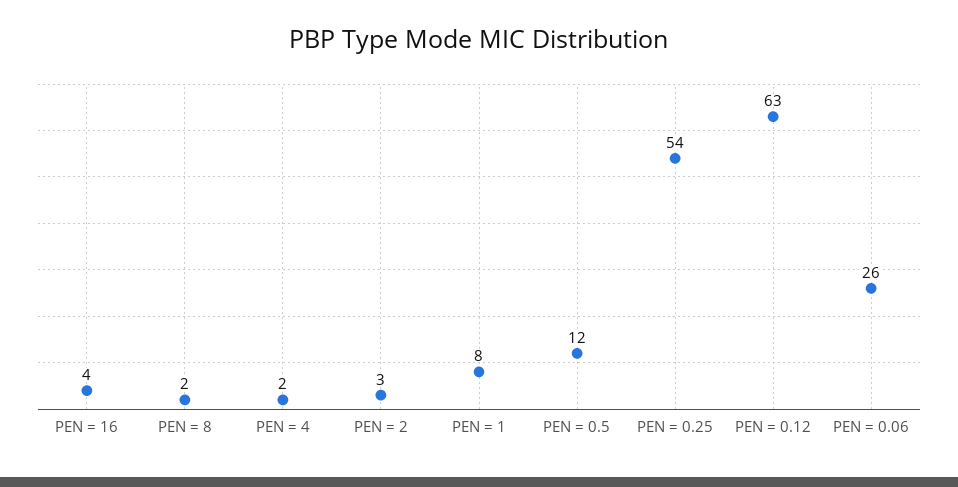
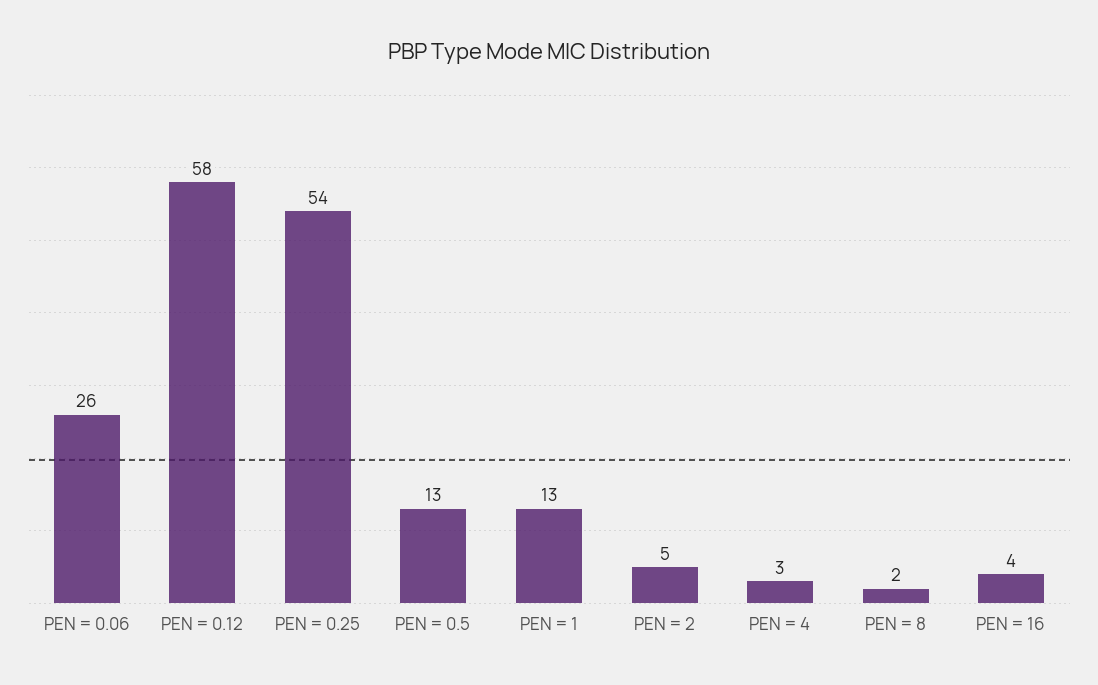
  {
    "PEN = 16": 4,
    "PEN = 8": 2,
-   "PEN = 4": 2,
+   "PEN = 4": 3,
-   "PEN = 2": 3,
+   "PEN = 2": 5,
-   "PEN = 1": 8,
+   "PEN = 1": 13,
-   "PEN = 0.5": 12,
+   "PEN = 0.5": 13,
    "PEN = 0.25": 54,
-   "PEN = 0.12": 63,
+   "PEN = 0.12": 58,
    "PEN = 0.06": 26
  }

